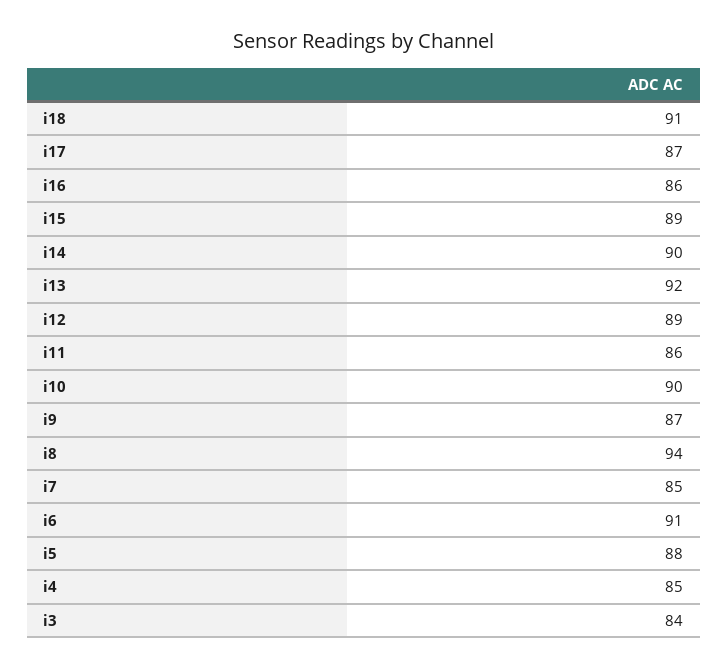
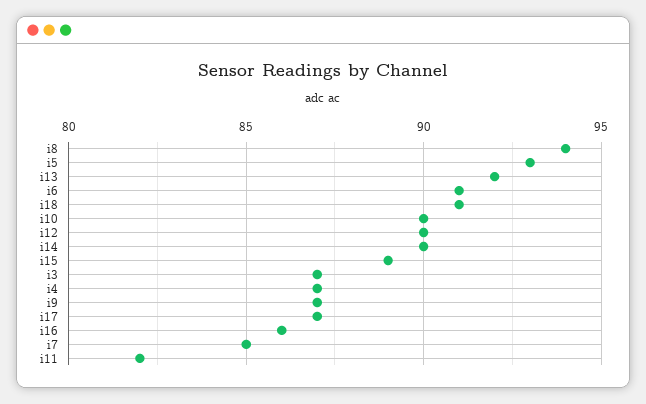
  {
    "i18": 91,
    "i17": 87,
    "i16": 86,
    "i15": 89,
    "i14": 90,
    "i13": 92,
-   "i12": 89,
+   "i12": 90,
-   "i11": 86,
+   "i11": 82,
    "i10": 90,
    "i9": 87,
    "i8": 94,
    "i7": 85,
    "i6": 91,
-   "i5": 88,
+   "i5": 93,
-   "i4": 85,
+   "i4": 87,
-   "i3": 84
+   "i3": 87
  }

